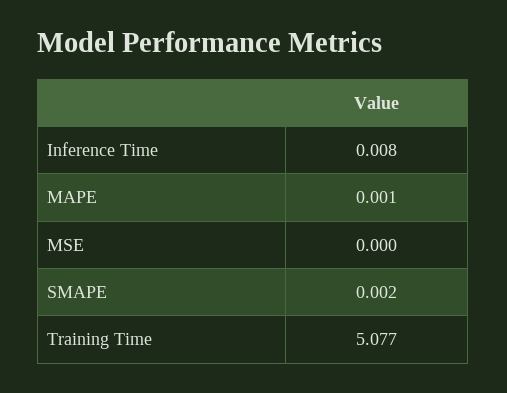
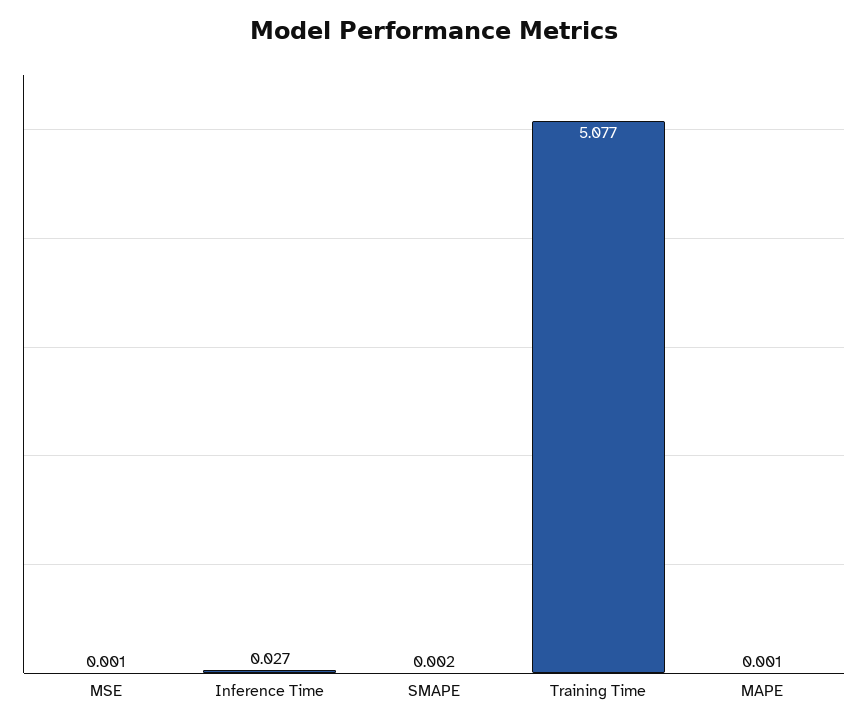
  {
-   "Inference Time": 0.008,
+   "Inference Time": 0.027,
    "MAPE": 0.001,
-   "MSE": 0,
+   "MSE": 0.001,
    "SMAPE": 0.002,
    "Training Time": 5.077
  }

